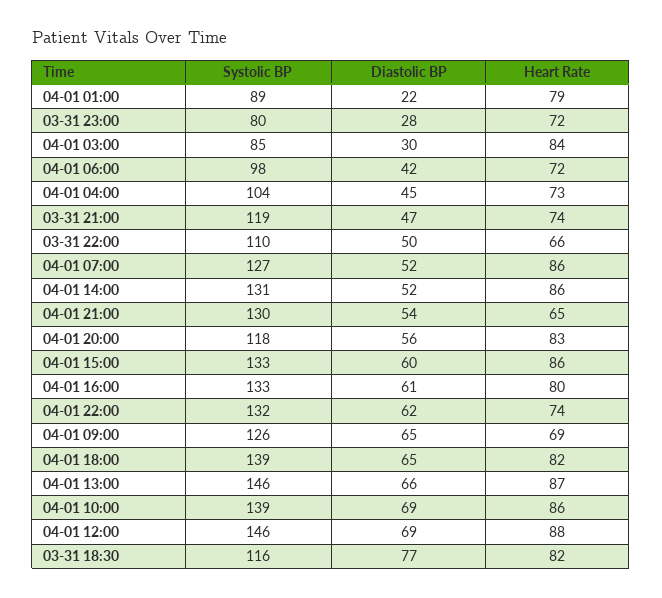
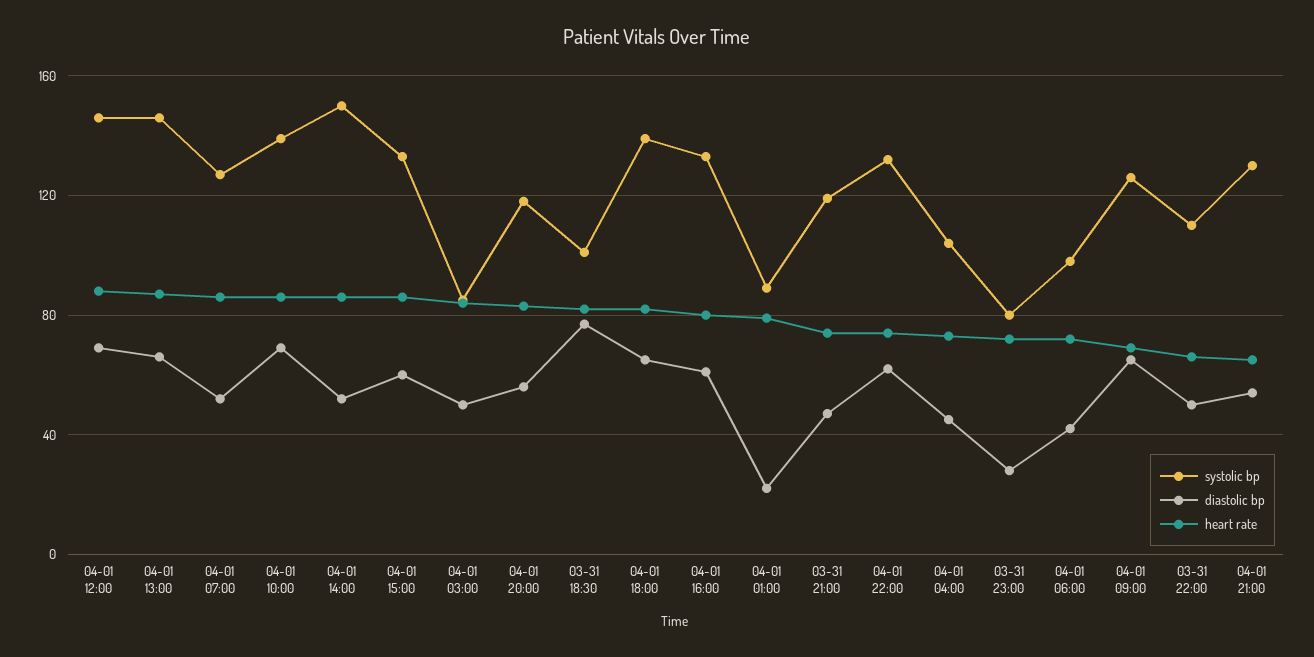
  {
    "Systolic BP": {
      "04-01 01:00": 89,
      "03-31 23:00": 80,
      "04-01 03:00": 85,
      "04-01 06:00": 98,
      "04-01 04:00": 104,
      "03-31 21:00": 119,
      "03-31 22:00": 110,
      "04-01 07:00": 127,
-     "04-01 14:00": 131,
+     "04-01 14:00": 150,
      "04-01 21:00": 130,
      "04-01 20:00": 118,
      "04-01 15:00": 133,
      "04-01 16:00": 133,
      "04-01 22:00": 132,
      "04-01 09:00": 126,
      "04-01 18:00": 139,
      "04-01 13:00": 146,
      "04-01 10:00": 139,
      "04-01 12:00": 146,
-     "03-31 18:30": 116
+     "03-31 18:30": 100
    },
    "Diastolic BP": {
      "04-01 01:00": 22,
      "03-31 23:00": 28,
-     "04-01 03:00": 30,
+     "04-01 03:00": 50,
      "04-01 06:00": 42,
      "04-01 04:00": 45,
      "03-31 21:00": 47,
      "03-31 22:00": 50,
      "04-01 07:00": 52,
      "04-01 14:00": 52,
      "04-01 21:00": 54,
      "04-01 20:00": 56,
      "04-01 15:00": 60,
      "04-01 16:00": 61,
      "04-01 22:00": 62,
      "04-01 09:00": 65,
      "04-01 18:00": 65,
      "04-01 13:00": 66,
      "04-01 10:00": 69,
      "04-01 12:00": 69,
      "03-31 18:30": 77
    },
    "Heart Rate": {
      "04-01 01:00": 79,
      "03-31 23:00": 72,
      "04-01 03:00": 84,
      "04-01 06:00": 72,
      "04-01 04:00": 73,
      "03-31 21:00": 74,
      "03-31 22:00": 66,
      "04-01 07:00": 86,
      "04-01 14:00": 86,
      "04-01 21:00": 65,
      "04-01 20:00": 83,
      "04-01 15:00": 86,
      "04-01 16:00": 80,
      "04-01 22:00": 74,
      "04-01 09:00": 69,
      "04-01 18:00": 82,
      "04-01 13:00": 87,
      "04-01 10:00": 86,
      "04-01 12:00": 88,
      "03-31 18:30": 82
    }
  }

